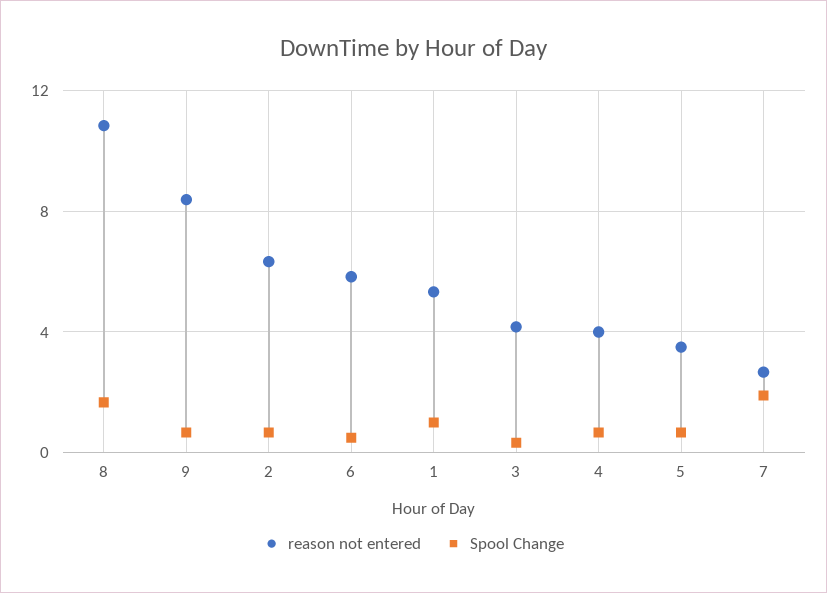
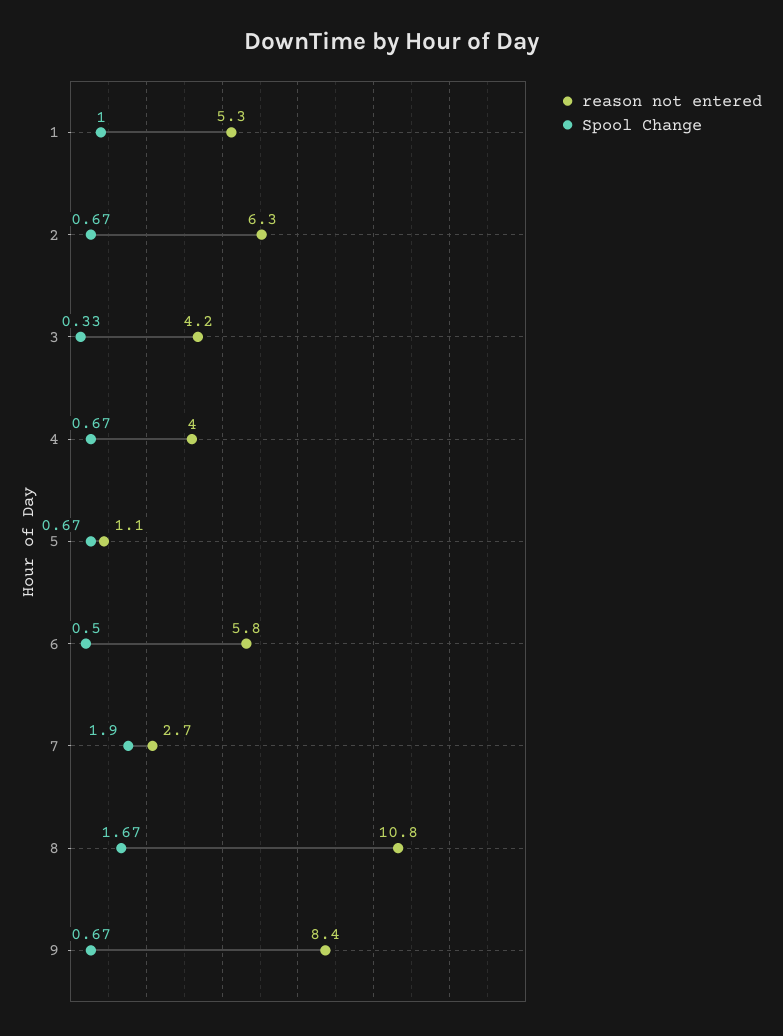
  {
    "reason not entered": {
      "8": 10.8,
      "9": 8.4,
      "2": 6.3,
      "6": 5.8,
      "1": 5.3,
      "3": 4.2,
      "4": 4,
-     "5": 3.5,
+     "5": 1.1,
      "7": 2.7
    },
    "Spool Change": {
      "8": 1.67,
      "9": 0.67,
      "2": 0.67,
      "6": 0.5,
      "1": 1,
      "3": 0.33,
      "4": 0.67,
      "5": 0.67,
      "7": 1.9
    }
  }

